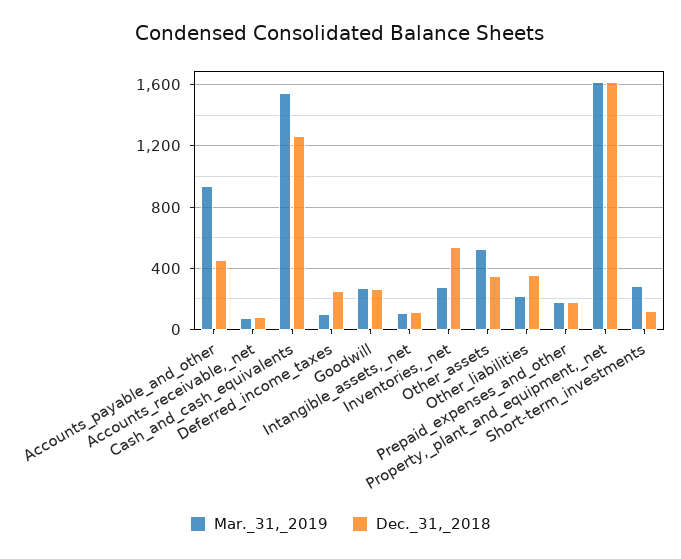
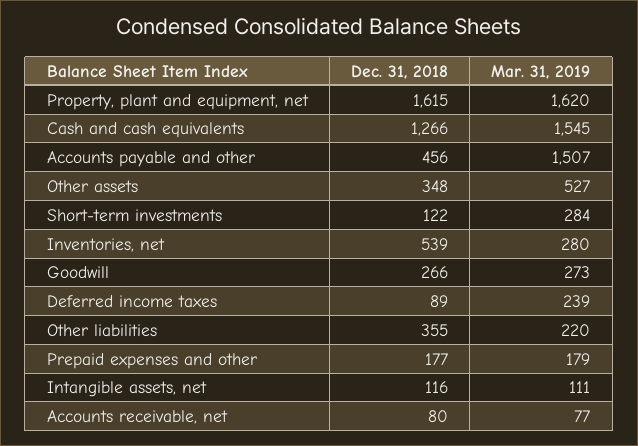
  {
    "Mar._31,_2019": {
-     "Accounts_payable_and_other": 950,
+     "Accounts_payable_and_other": 1507,
      "Accounts_receivable,_net": 77,
      "Cash_and_cash_equivalents": 1545,
-     "Deferred_income_taxes": 100,
+     "Deferred_income_taxes": 239,
      "Goodwill": 273,
      "Intangible_assets,_net": 111,
      "Inventories,_net": 280,
      "Other_assets": 527,
      "Other_liabilities": 220,
      "Prepaid_expenses_and_other": 179,
      "Property,_plant_and_equipment,_net": 1620,
      "Short-term_investments": 284
    },
    "Dec._31,_2018": {
      "Accounts_payable_and_other": 456,
      "Accounts_receivable,_net": 80,
      "Cash_and_cash_equivalents": 1266,
-     "Deferred_income_taxes": 250,
+     "Deferred_income_taxes": 89,
      "Goodwill": 266,
      "Intangible_assets,_net": 116,
      "Inventories,_net": 539,
      "Other_assets": 348,
      "Other_liabilities": 355,
      "Prepaid_expenses_and_other": 177,
      "Property,_plant_and_equipment,_net": 1615,
      "Short-term_investments": 122
    }
  }

